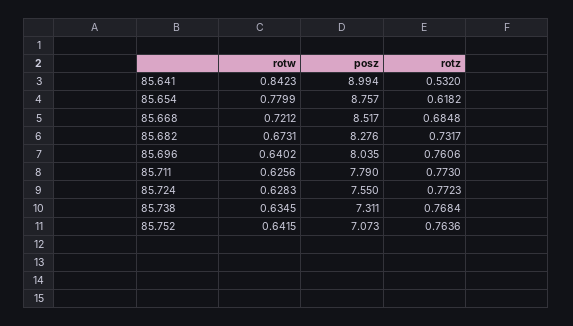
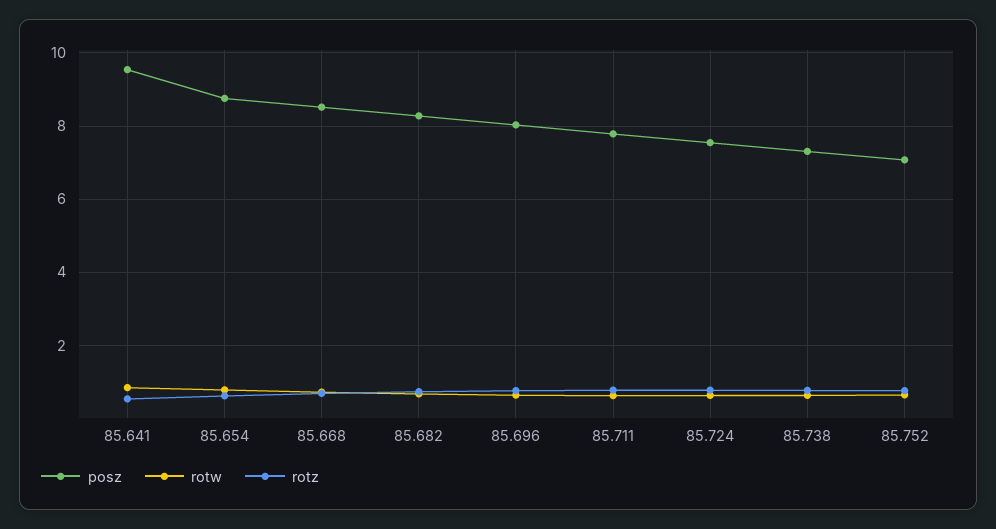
  {
    "rotw": {
      "85.641": 0.8423,
      "85.654": 0.7799,
      "85.668": 0.7212,
      "85.682": 0.6731,
      "85.696": 0.6402,
      "85.711": 0.6256,
      "85.724": 0.6283,
      "85.738": 0.6345,
      "85.752": 0.6415
    },
    "posz": {
-     "85.641": 8.994,
+     "85.641": 9.6,
      "85.654": 8.757,
      "85.668": 8.517,
      "85.682": 8.276,
      "85.696": 8.035,
      "85.711": 7.79,
      "85.724": 7.55,
      "85.738": 7.311,
      "85.752": 7.073
    },
    "rotz": {
      "85.641": 0.532,
      "85.654": 0.6182,
      "85.668": 0.6848,
      "85.682": 0.7317,
      "85.696": 0.7606,
      "85.711": 0.773,
      "85.724": 0.7723,
      "85.738": 0.7684,
      "85.752": 0.7636
    }
  }

